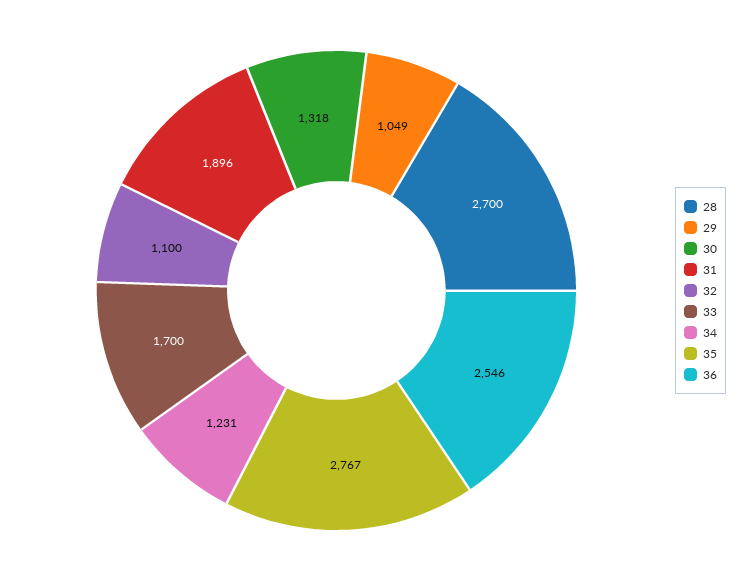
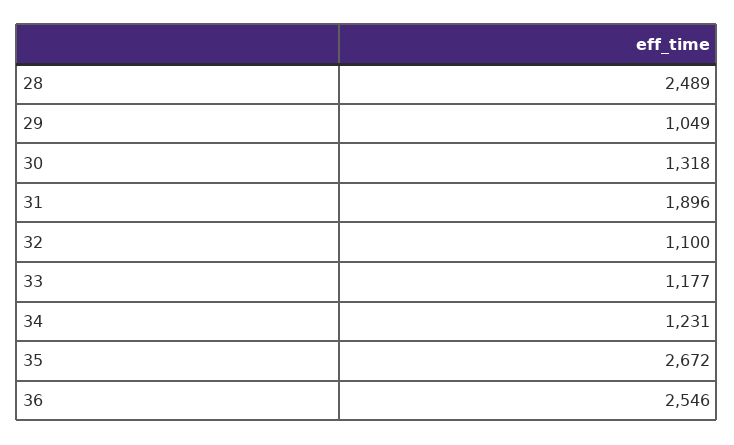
  {
-   "28": 2700,
+   "28": 2489,
    "29": 1049,
    "30": 1318,
    "31": 1896,
    "32": 1100,
-   "33": 1700,
+   "33": 1177,
    "34": 1231,
-   "35": 2767,
+   "35": 2672,
    "36": 2546
  }

